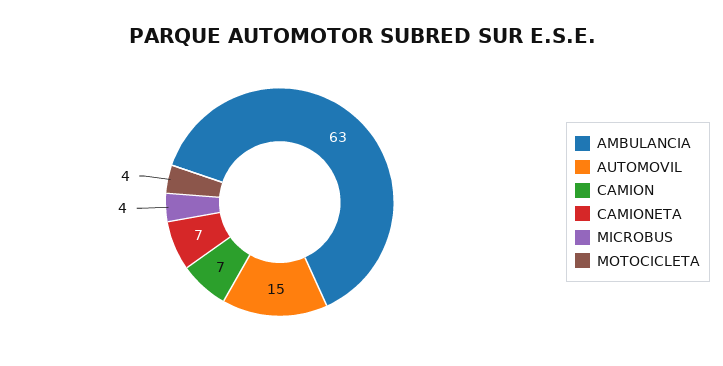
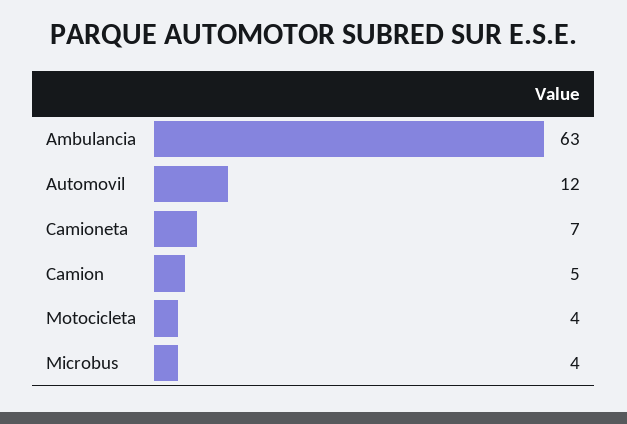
  {
    "AMBULANCIA": 63,
-   "AUTOMOVIL": 15,
+   "AUTOMOVIL": 12,
-   "CAMION": 7,
+   "CAMION": 5,
    "CAMIONETA": 7,
    "MICROBUS": 4,
    "MOTOCICLETA": 4
  }

